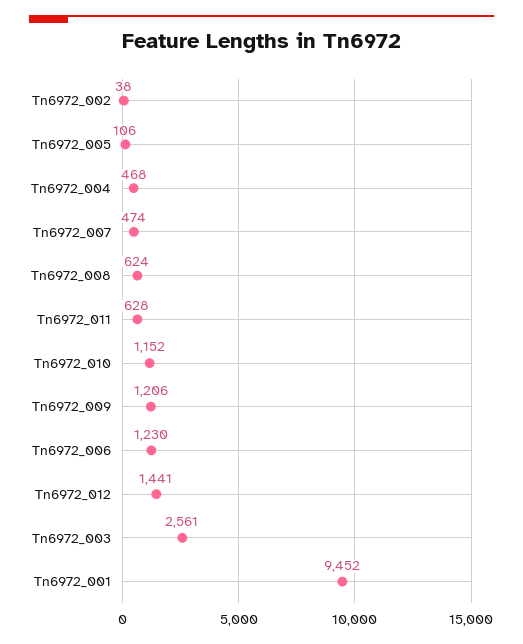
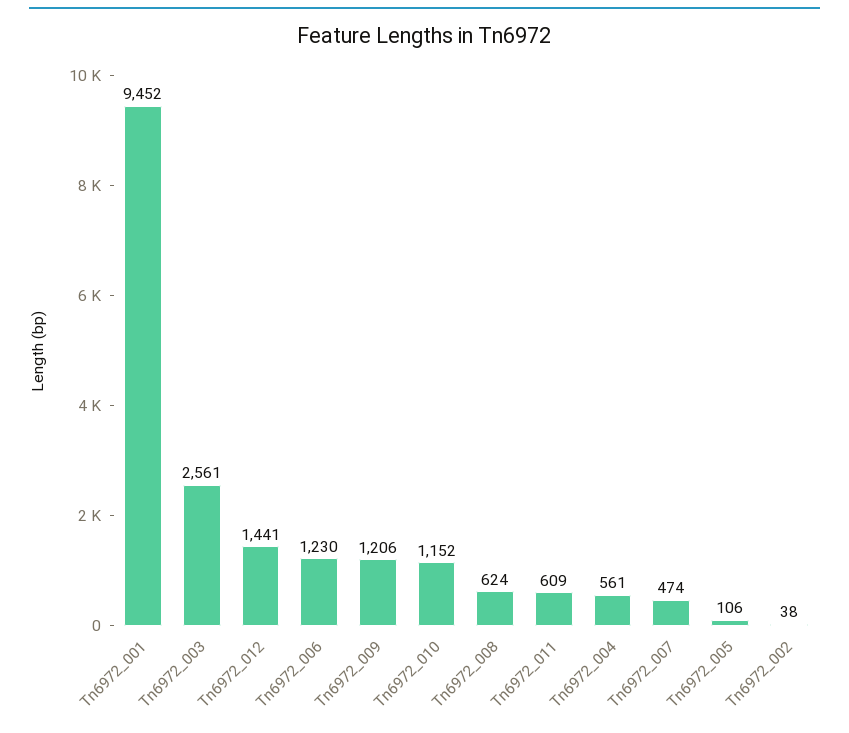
  {
    "Tn6972_002": 38,
    "Tn6972_005": 106,
-   "Tn6972_004": 468,
+   "Tn6972_004": 561,
    "Tn6972_007": 474,
    "Tn6972_008": 624,
-   "Tn6972_011": 628,
+   "Tn6972_011": 609,
    "Tn6972_010": 1152,
    "Tn6972_009": 1206,
    "Tn6972_006": 1230,
    "Tn6972_012": 1441,
    "Tn6972_003": 2561,
    "Tn6972_001": 9452
  }

